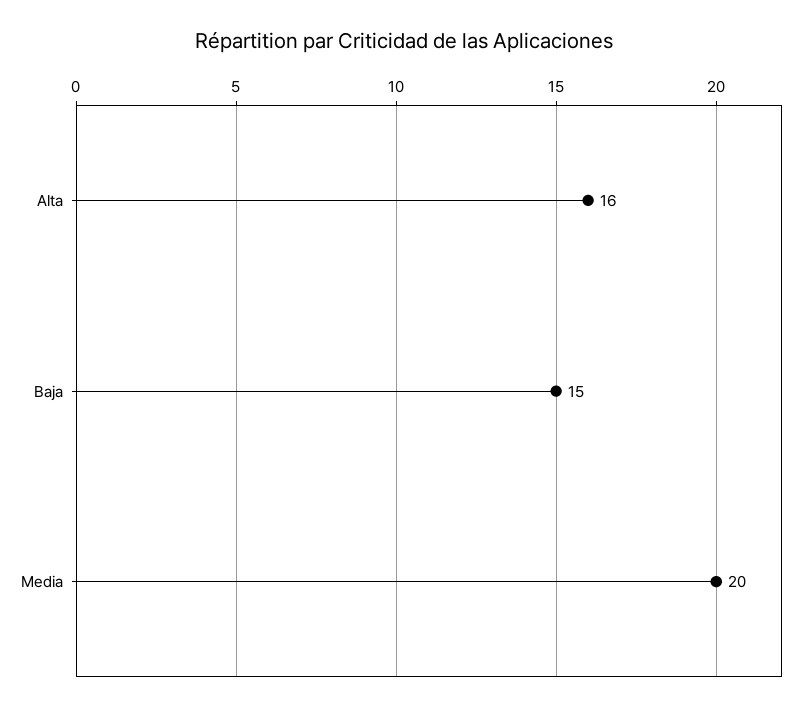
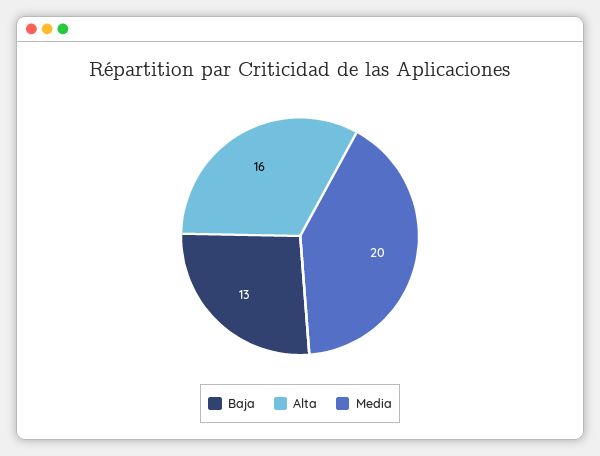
  {
    "Alta": 16,
-   "Baja": 15,
+   "Baja": 13,
    "Media": 20
  }

